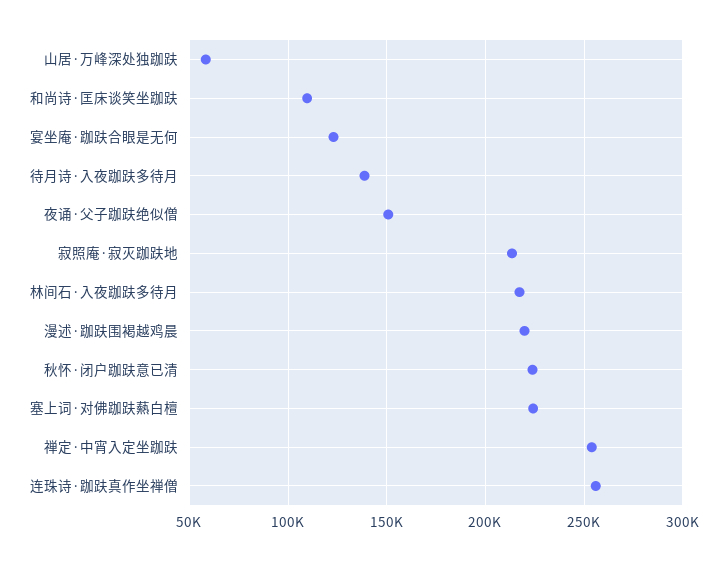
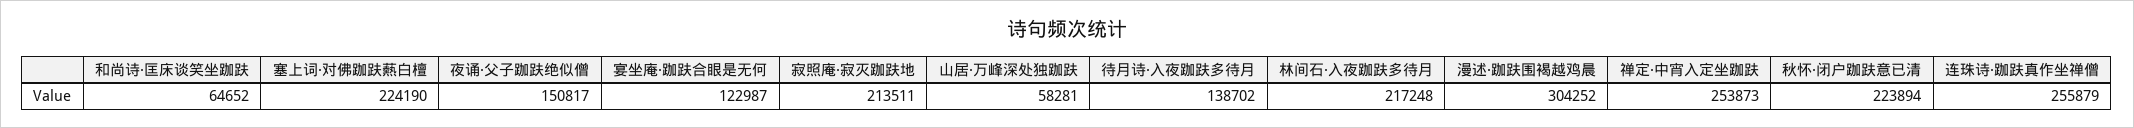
  {
    "山居·万峰深处独跏趺": 58281,
-   "和尚诗·匡床谈笑坐跏趺": 110000,
+   "和尚诗·匡床谈笑坐跏趺": 64652,
    "宴坐庵·跏趺合眼是无何": 122987,
    "待月诗·入夜跏趺多待月": 138702,
    "夜诵·父子跏趺绝似僧": 150817,
    "寂照庵·寂灭跏趺地": 213511,
    "林间石·入夜跏趺多待月": 217248,
-   "漫述·跏趺围褐越鸡晨": 220000,
+   "漫述·跏趺围褐越鸡晨": 304252,
    "秋怀·闭户跏趺意已清": 223894,
    "塞上词·对佛跏趺爇白檀": 224190,
    "禅定·中宵入定坐跏趺": 253873,
    "连珠诗·跏趺真作坐禅僧": 255879
  }

